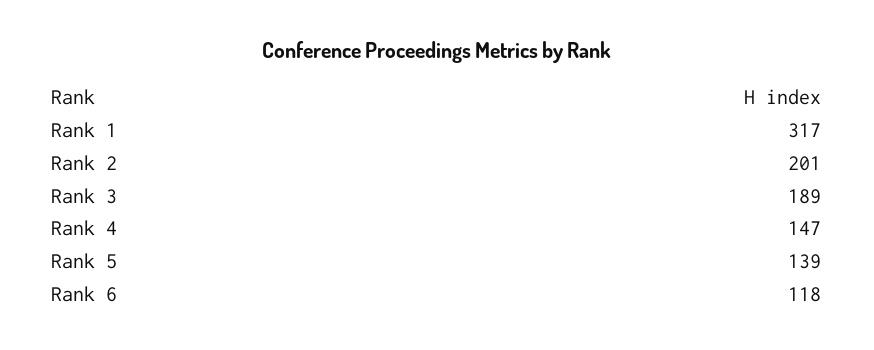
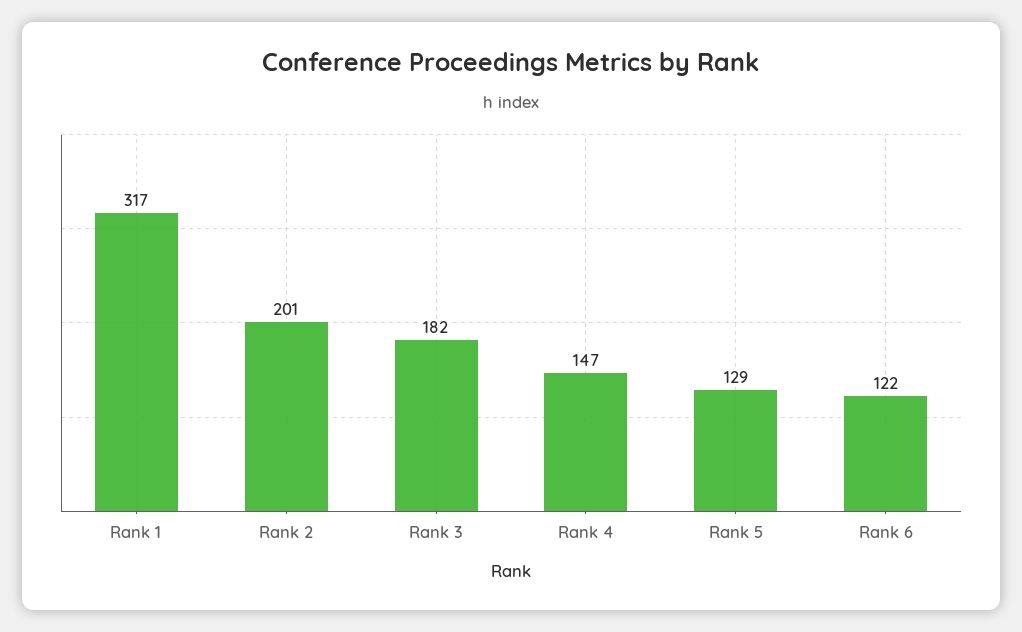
  {
    "Rank 1": 317,
    "Rank 2": 201,
-   "Rank 3": 189,
+   "Rank 3": 182,
    "Rank 4": 147,
-   "Rank 5": 139,
+   "Rank 5": 129,
-   "Rank 6": 118
+   "Rank 6": 122
  }

